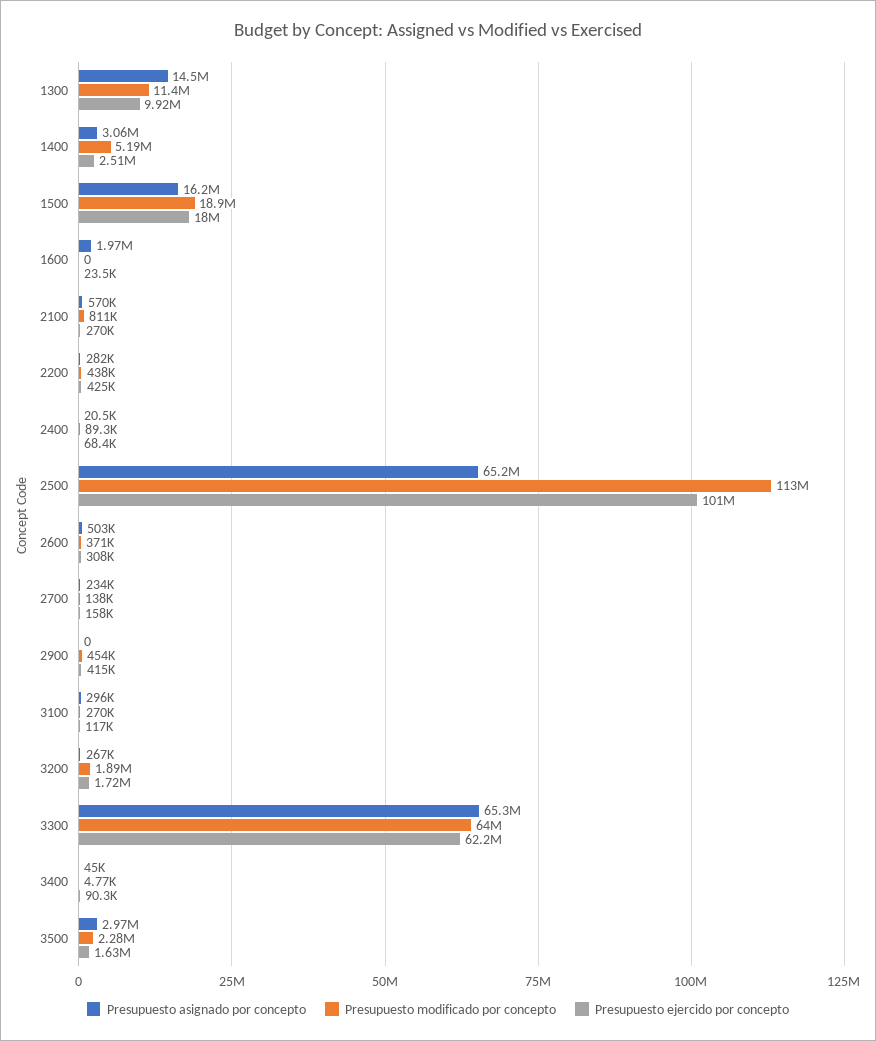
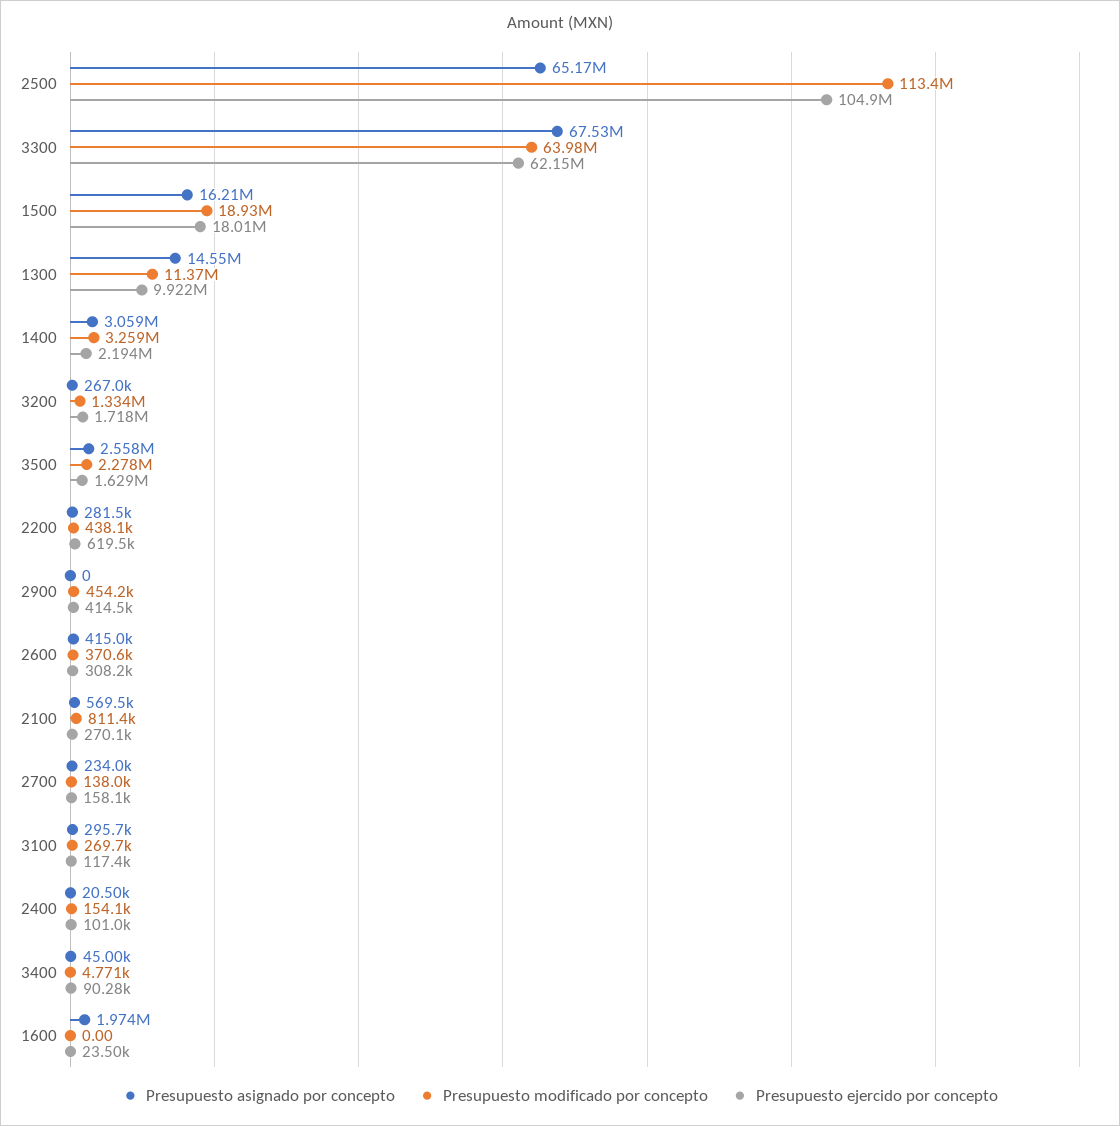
  {
    "Presupuesto asignado por concepto": {
      "1300": 14550000,
      "1400": 3059000,
      "1500": 16210000,
      "1600": 1974000,
      "2100": 569500,
      "2200": 281500,
      "2400": 20500,
      "2500": 65170000,
-     "2600": 503000,
+     "2600": 415000,
      "2700": 234000,
      "2900": 0,
      "3100": 295700,
      "3200": 267000,
-     "3300": 65300000,
+     "3300": 67530000,
      "3400": 45000,
-     "3500": 2970000
+     "3500": 2558000
    },
    "Presupuesto modificado por concepto": {
      "1300": 11370000,
-     "1400": 5190000,
+     "1400": 3259000,
      "1500": 18930000,
      "1600": 0,
      "2100": 811400,
      "2200": 438100,
-     "2400": 89300,
+     "2400": 154100,
      "2500": 113400000,
      "2600": 370600,
      "2700": 138000,
      "2900": 454200,
      "3100": 269700,
-     "3200": 1890000,
+     "3200": 1334000,
      "3300": 63980000,
      "3400": 4771,
      "3500": 2278000
    },
    "Presupuesto ejercido por concepto": {
      "1300": 9922000,
-     "1400": 2510000,
+     "1400": 2194000,
      "1500": 18010000,
      "1600": 23500,
      "2100": 270100,
-     "2200": 425000,
+     "2200": 619500,
-     "2400": 68400,
+     "2400": 101000,
-     "2500": 101000000,
+     "2500": 104900000,
      "2600": 308200,
      "2700": 158100,
      "2900": 414500,
      "3100": 117400,
      "3200": 1718000,
      "3300": 62150000,
      "3400": 90280,
      "3500": 1629000
    }
  }

